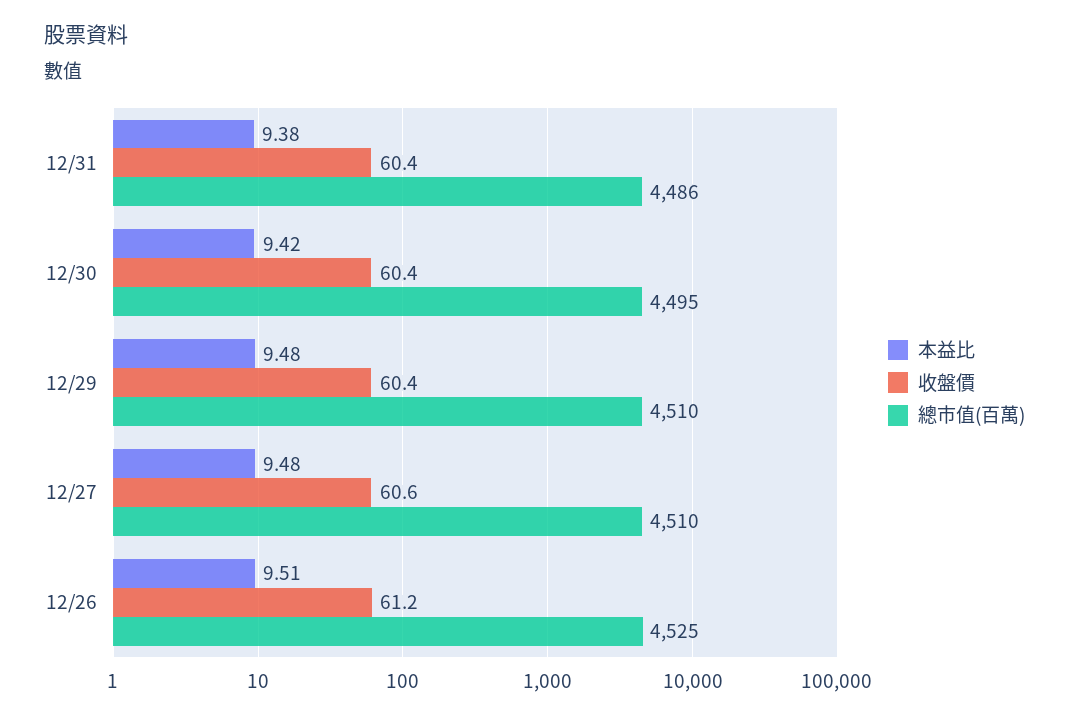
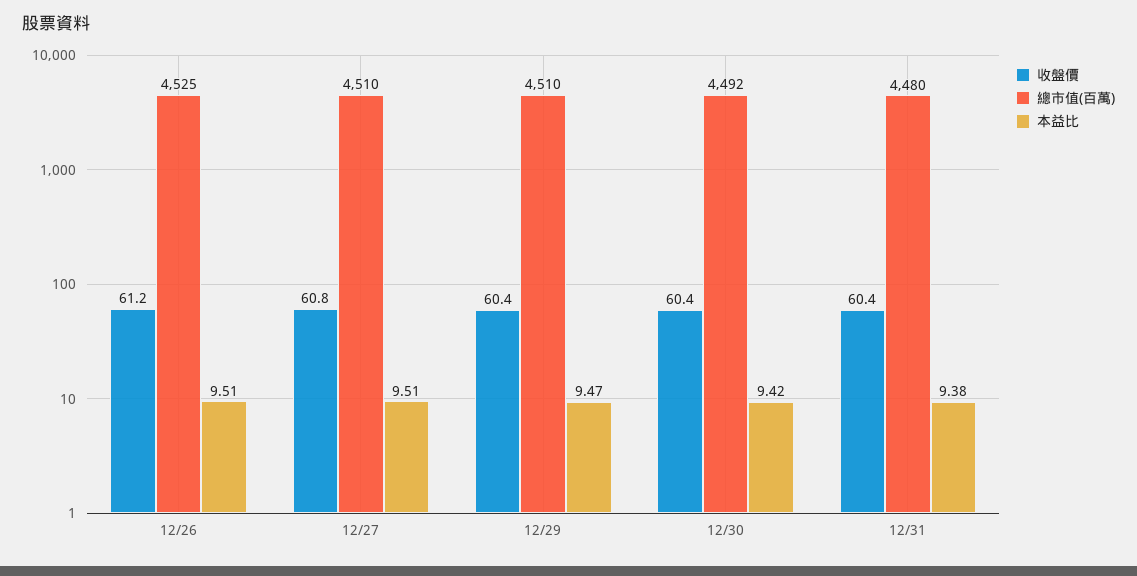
  {
    "本益比": {
      "12/31": 9.38,
      "12/30": 9.42,
-     "12/29": 9.48,
+     "12/29": 9.47,
-     "12/27": 9.48,
+     "12/27": 9.51,
      "12/26": 9.51
    },
    "收盤價": {
      "12/31": 60.4,
      "12/30": 60.4,
      "12/29": 60.4,
-     "12/27": 60.6,
+     "12/27": 60.8,
      "12/26": 61.2
    },
    "總市值(百萬)": {
-     "12/31": 4486,
+     "12/31": 4480,
-     "12/30": 4495,
+     "12/30": 4492,
      "12/29": 4510,
      "12/27": 4510,
      "12/26": 4525
    }
  }

